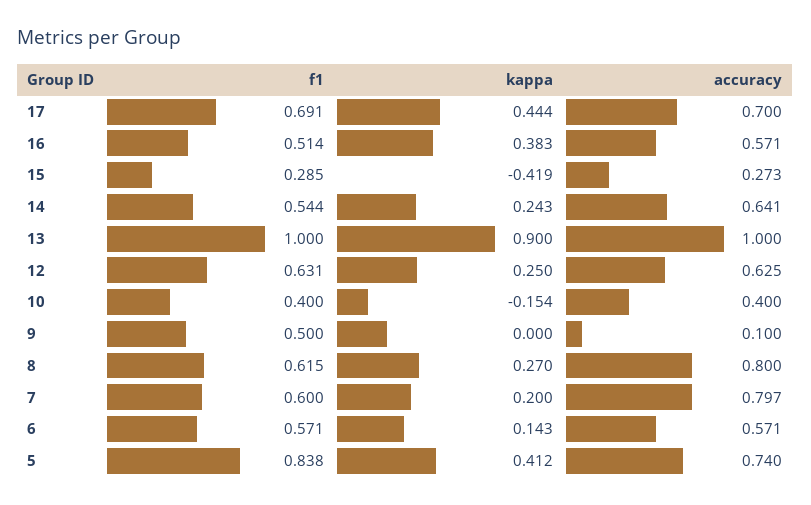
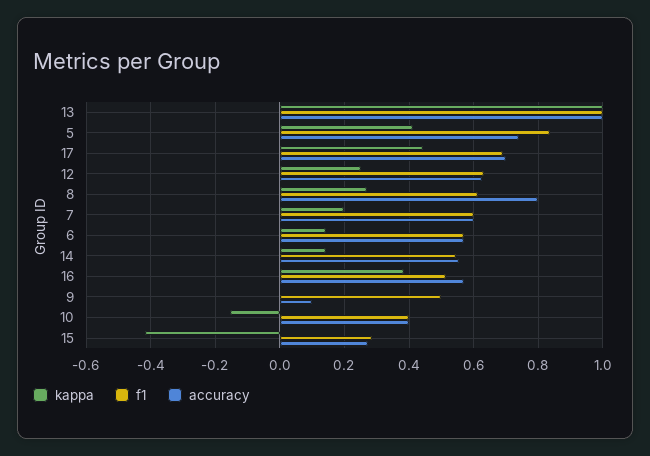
  {
    "f1": {
      "17": 0.691,
      "16": 0.514,
      "15": 0.285,
      "14": 0.544,
      "13": 1,
      "12": 0.631,
      "10": 0.4,
      "9": 0.5,
      "8": 0.615,
      "7": 0.6,
      "6": 0.571,
      "5": 0.838
    },
    "kappa": {
      "17": 0.444,
      "16": 0.383,
      "15": -0.419,
-     "14": 0.243,
+     "14": 0.14,
-     "13": 0.9,
+     "13": 1,
      "12": 0.25,
      "10": -0.154,
      "9": 0,
      "8": 0.27,
      "7": 0.2,
      "6": 0.143,
      "5": 0.412
    },
    "accuracy": {
      "17": 0.7,
      "16": 0.571,
      "15": 0.273,
-     "14": 0.641,
+     "14": 0.56,
      "13": 1,
      "12": 0.625,
      "10": 0.4,
      "9": 0.1,
      "8": 0.8,
-     "7": 0.797,
+     "7": 0.6,
      "6": 0.571,
      "5": 0.74
    }
  }

